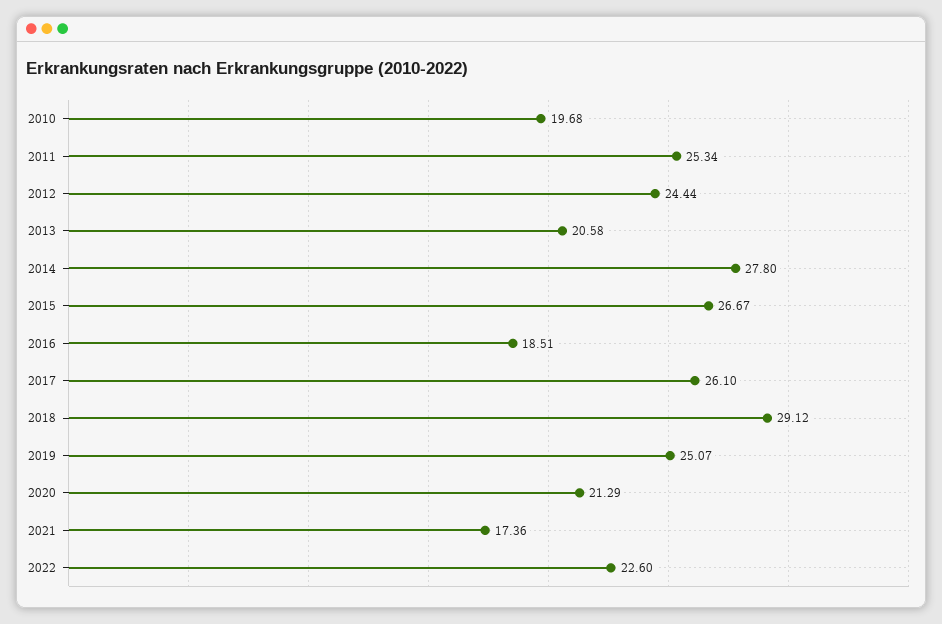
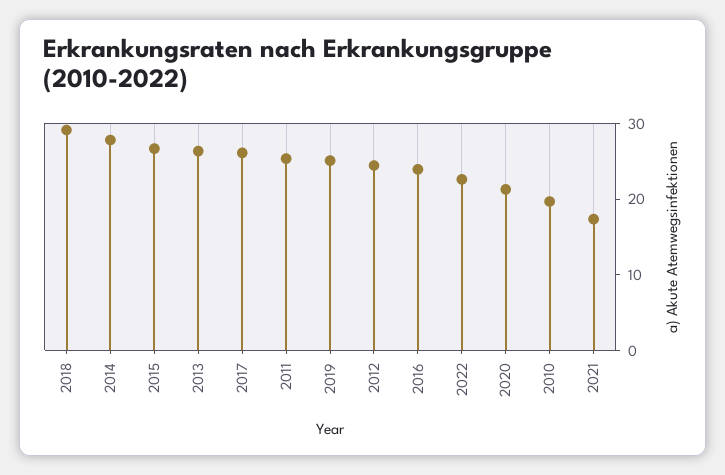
  {
    "2010": 19.68,
    "2011": 25.34,
    "2012": 24.44,
-   "2013": 20.58,
+   "2013": 26,
    "2014": 27.8,
    "2015": 26.67,
-   "2016": 18.51,
+   "2016": 24,
    "2017": 26.1,
    "2018": 29.12,
    "2019": 25.07,
    "2020": 21.29,
    "2021": 17.36,
    "2022": 22.6
  }

